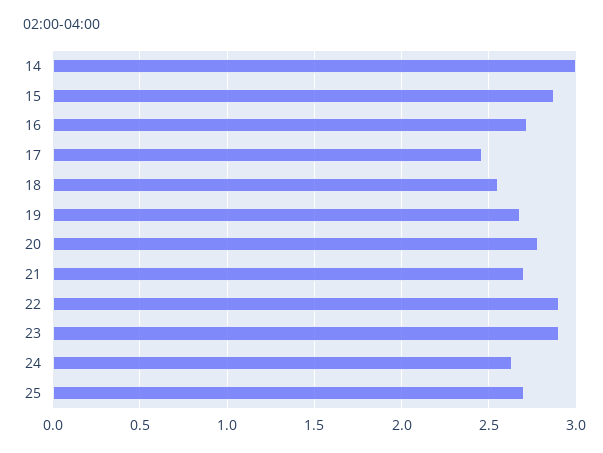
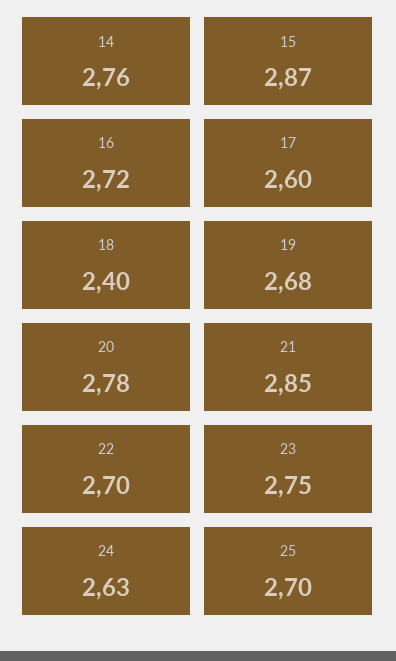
  {
-   "14": 3,
+   "14": 2.76,
    "15": 2.87,
    "16": 2.72,
-   "17": 2.45,
+   "17": 2.6,
-   "18": 2.55,
+   "18": 2.4,
    "19": 2.68,
    "20": 2.78,
-   "21": 2.7,
+   "21": 2.85,
-   "22": 2.9,
+   "22": 2.7,
-   "23": 2.9,
+   "23": 2.75,
    "24": 2.63,
    "25": 2.7
  }

